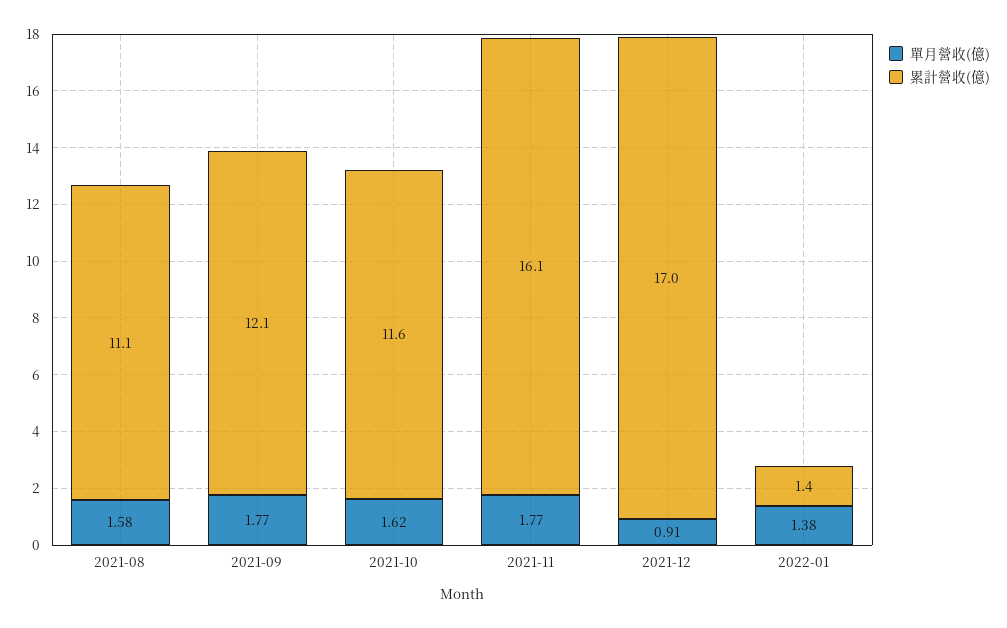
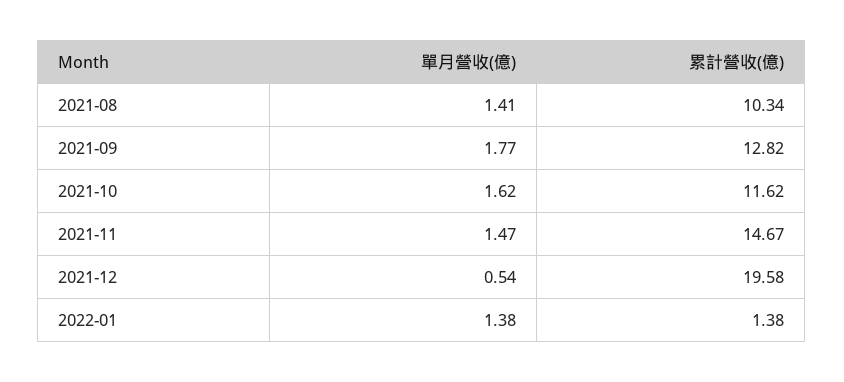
  {
    "單月營收(億)": {
-     "2021-08": 1.58,
+     "2021-08": 1.41,
      "2021-09": 1.77,
      "2021-10": 1.62,
-     "2021-11": 1.77,
+     "2021-11": 1.47,
-     "2021-12": 0.91,
+     "2021-12": 0.54,
      "2022-01": 1.38
    },
    "累計營收(億)": {
-     "2021-08": 11.1,
+     "2021-08": 10.34,
-     "2021-09": 12.1,
+     "2021-09": 12.82,
      "2021-10": 11.62,
-     "2021-11": 16.1,
+     "2021-11": 14.67,
-     "2021-12": 17,
+     "2021-12": 19.58,
      "2022-01": 1.38
    }
  }

